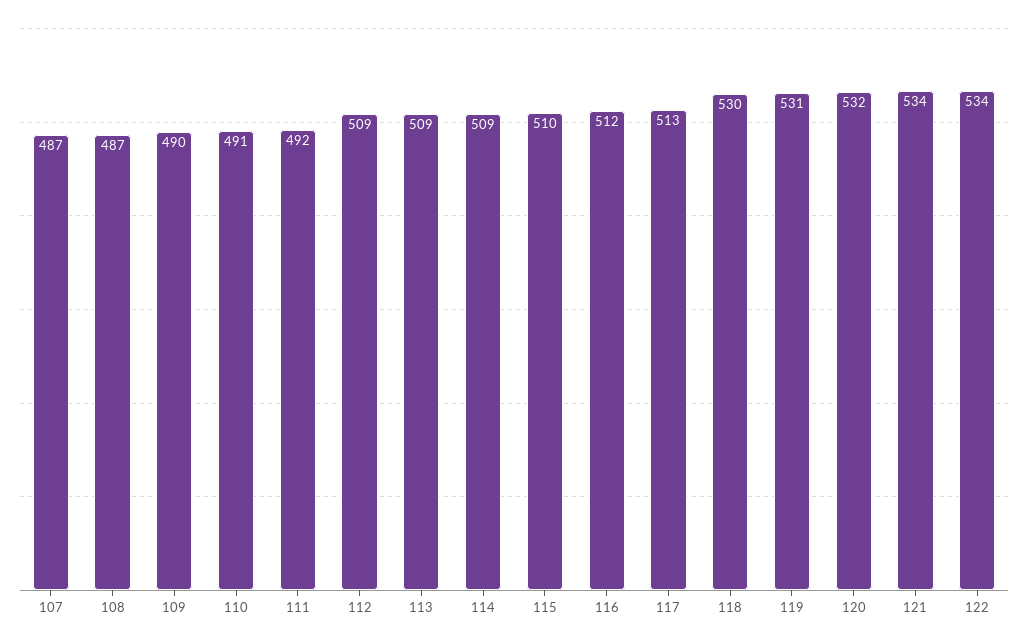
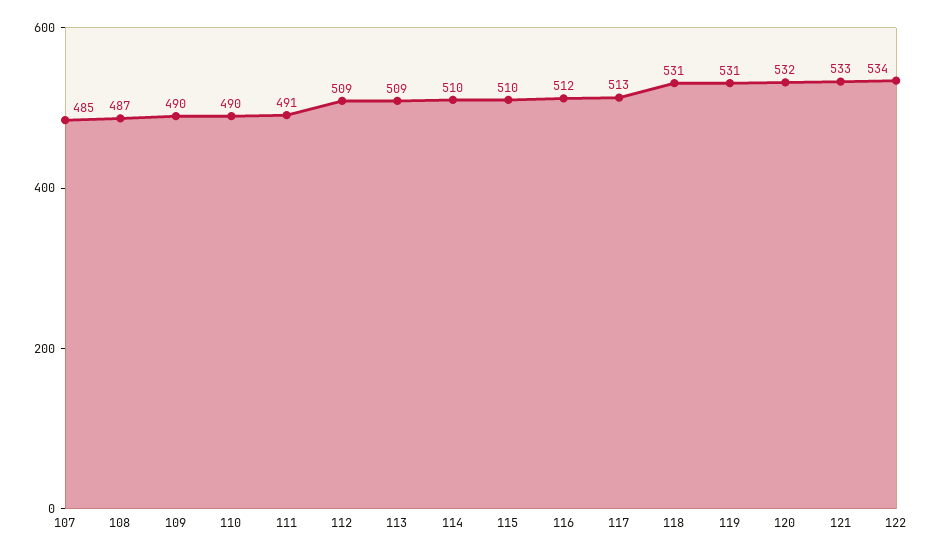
  {
-   "107": 487,
+   "107": 485,
    "108": 487,
    "109": 490,
-   "110": 491,
+   "110": 490,
-   "111": 492,
+   "111": 491,
    "112": 509,
    "113": 509,
-   "114": 509,
+   "114": 510,
    "115": 510,
    "116": 512,
    "117": 513,
-   "118": 530,
+   "118": 531,
    "119": 531,
    "120": 532,
-   "121": 534,
+   "121": 533,
    "122": 534
  }

